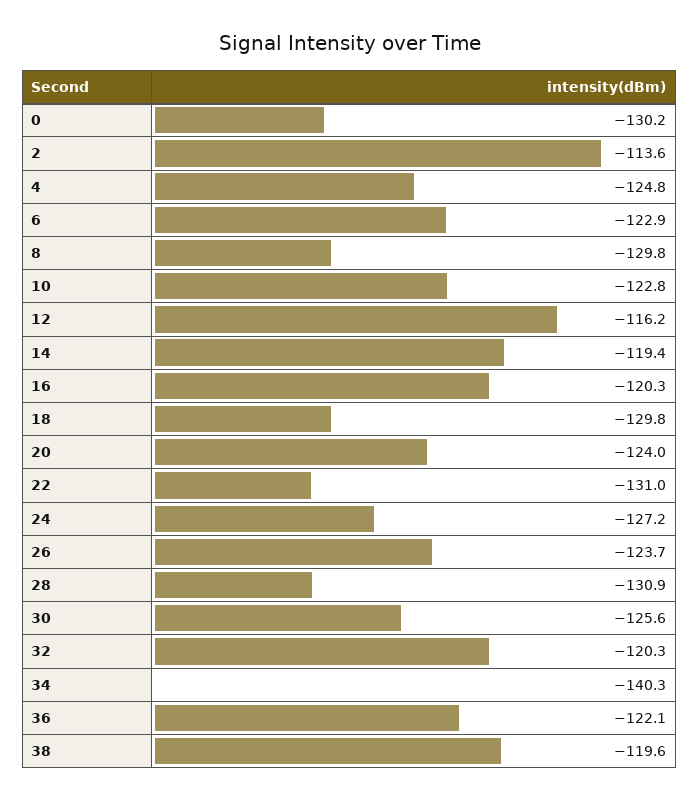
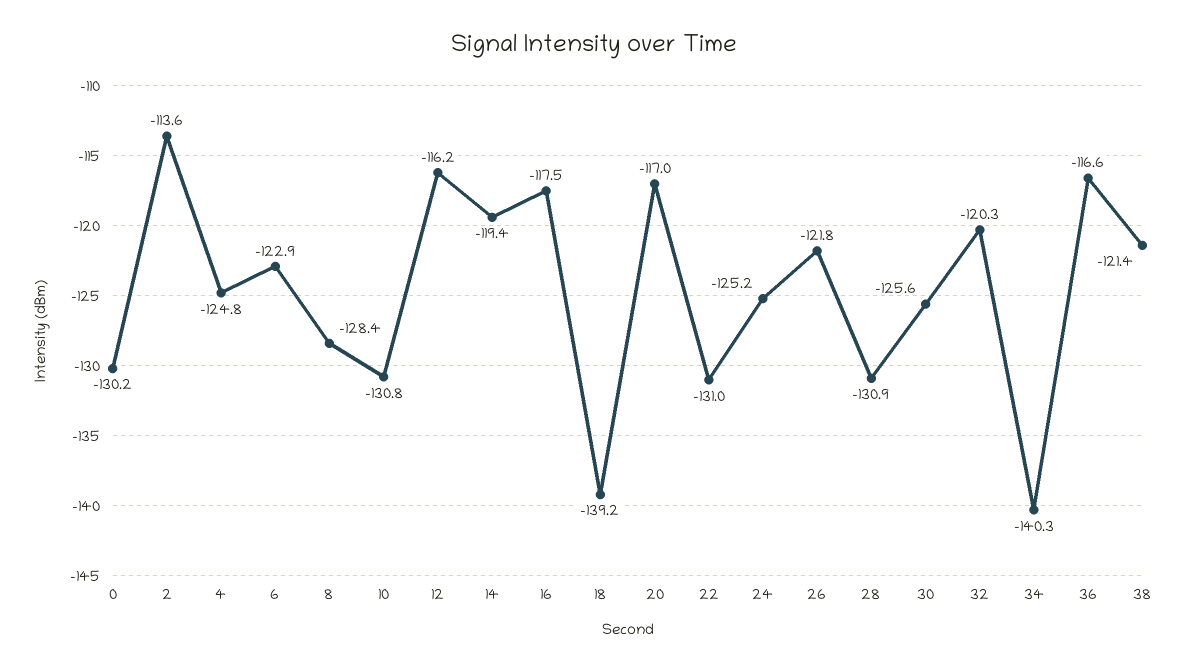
  {
    "0": -130.2,
    "2": -113.6,
    "4": -124.8,
    "6": -122.9,
-   "8": -129.8,
+   "8": -128.4,
-   "10": -122.8,
+   "10": -130.8,
    "12": -116.2,
    "14": -119.4,
-   "16": -120.3,
+   "16": -117.5,
-   "18": -129.8,
+   "18": -139.2,
-   "20": -124,
+   "20": -117,
    "22": -131,
-   "24": -127.2,
+   "24": -125.2,
-   "26": -123.7,
+   "26": -121.8,
    "28": -130.9,
    "30": -125.6,
    "32": -120.3,
    "34": -140.3,
-   "36": -122.1,
+   "36": -116.6,
-   "38": -119.6
+   "38": -121.4
  }

